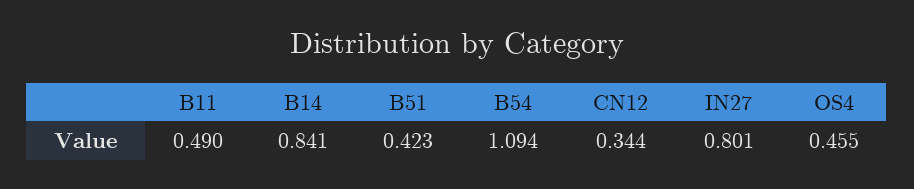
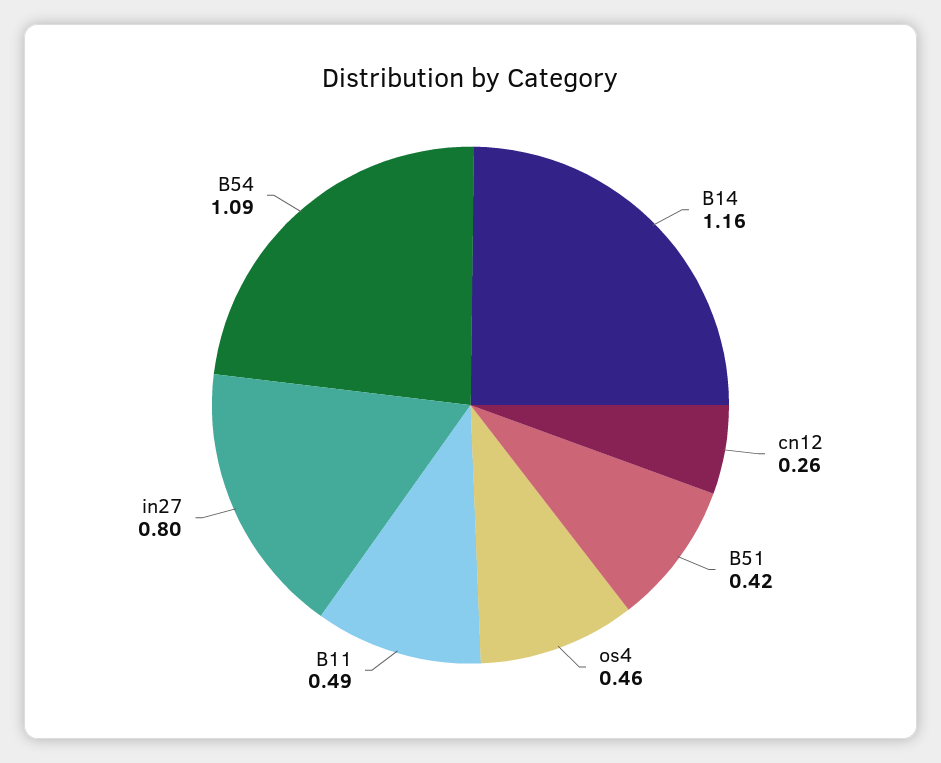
  {
    "B11": 0.49,
-   "B14": 0.841,
+   "B14": 1.16,
    "B51": 0.423,
    "B54": 1.094,
-   "CN12": 0.344,
+   "CN12": 0.26,
    "IN27": 0.801,
    "OS4": 0.455
  }

